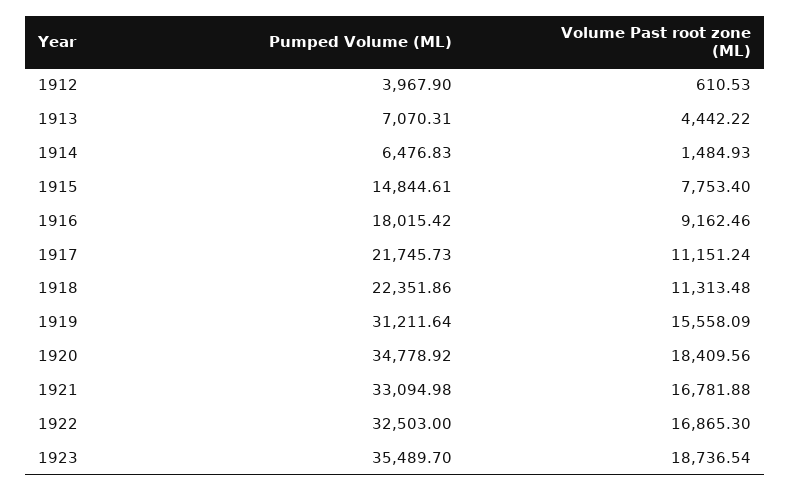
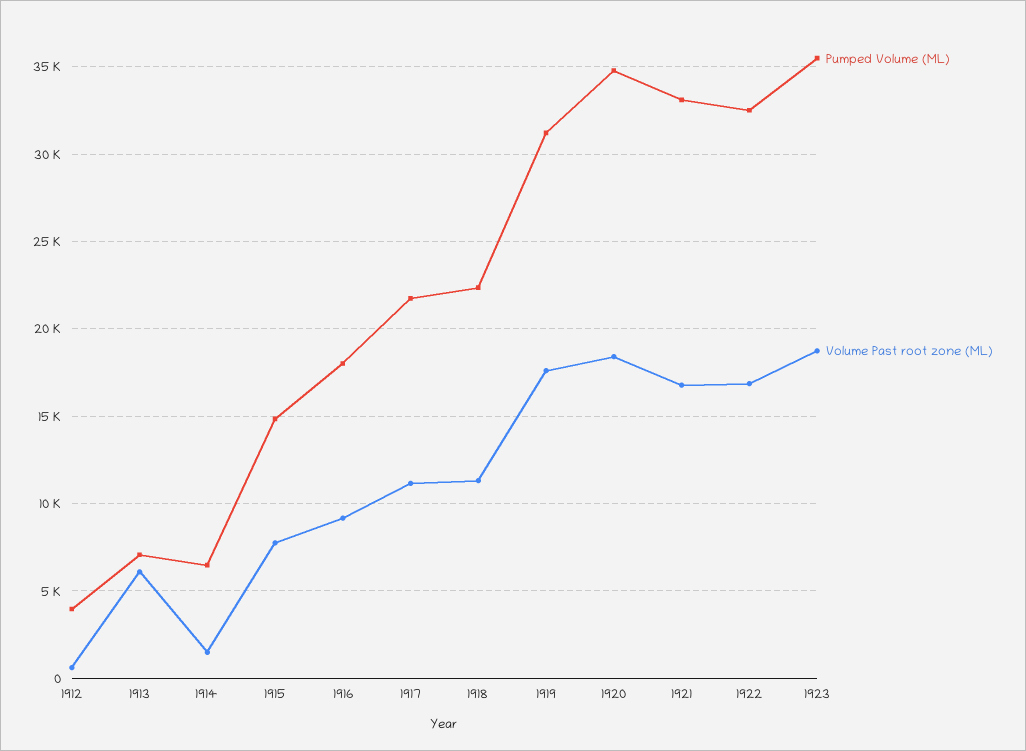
  {
    "Pumped Volume (ML)": {
      "1912": 3967.9,
      "1913": 7070.31,
      "1914": 6476.83,
      "1915": 14844.61,
      "1916": 18015.42,
      "1917": 21745.73,
      "1918": 22351.86,
      "1919": 31211.64,
      "1920": 34778.92,
      "1921": 33094.98,
      "1922": 32503,
      "1923": 35489.7
    },
    "Volume Past root zone (ML)": {
      "1912": 610.53,
-     "1913": 4442.22,
+     "1913": 6000,
      "1914": 1484.93,
      "1915": 7753.4,
      "1916": 9162.46,
      "1917": 11151.24,
      "1918": 11313.48,
-     "1919": 15558.09,
+     "1919": 17500,
      "1920": 18409.56,
      "1921": 16781.88,
      "1922": 16865.3,
      "1923": 18736.54
    }
  }

